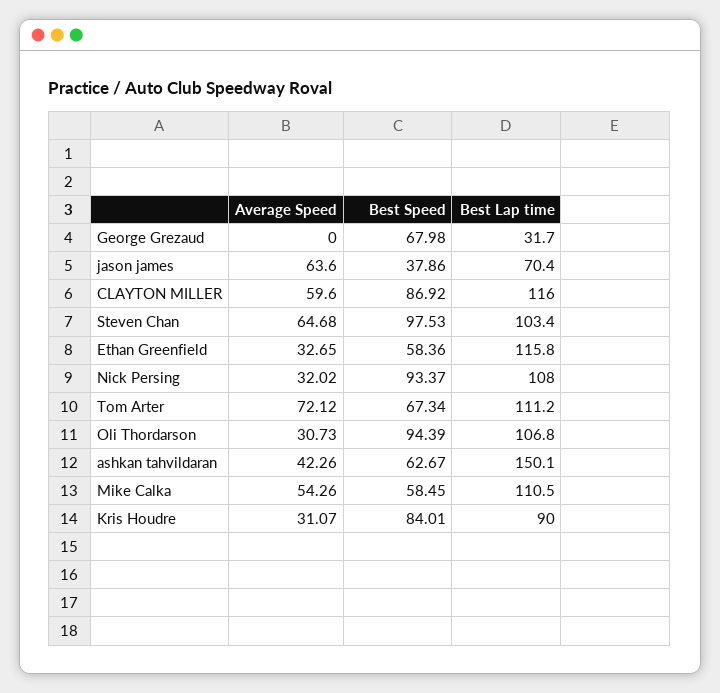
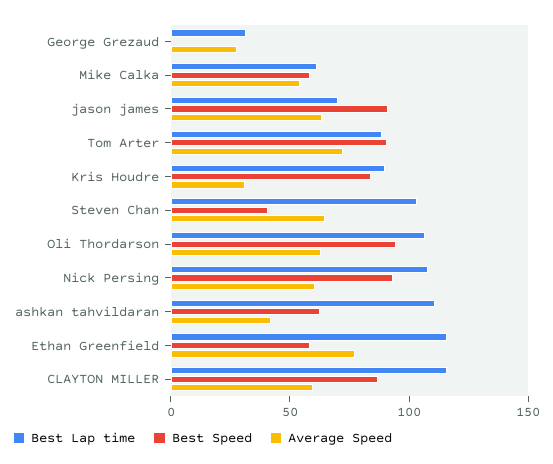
  {
    "Average Speed": {
-     "George Grezaud": 0,
+     "George Grezaud": 30,
      "jason james": 63.6,
      "CLAYTON MILLER": 59.6,
      "Steven Chan": 64.68,
-     "Ethan Greenfield": 32.65,
+     "Ethan Greenfield": 80,
-     "Nick Persing": 32.02,
+     "Nick Persing": 60,
      "Tom Arter": 72.12,
-     "Oli Thordarson": 30.73,
+     "Oli Thordarson": 60,
      "ashkan tahvildaran": 42.26,
      "Mike Calka": 54.26,
      "Kris Houdre": 31.07
    },
    "Best Speed": {
-     "George Grezaud": 67.98,
+     "George Grezaud": 0,
-     "jason james": 37.86,
+     "jason james": 90,
      "CLAYTON MILLER": 86.92,
-     "Steven Chan": 97.53,
+     "Steven Chan": 40,
      "Ethan Greenfield": 58.36,
      "Nick Persing": 93.37,
-     "Tom Arter": 67.34,
+     "Tom Arter": 90,
      "Oli Thordarson": 94.39,
      "ashkan tahvildaran": 62.67,
      "Mike Calka": 58.45,
      "Kris Houdre": 84.01
    },
    "Best Lap time": {
      "George Grezaud": 31.7,
      "jason james": 70.4,
      "CLAYTON MILLER": 116,
      "Steven Chan": 103.4,
      "Ethan Greenfield": 115.8,
      "Nick Persing": 108,
-     "Tom Arter": 111.2,
+     "Tom Arter": 90,
      "Oli Thordarson": 106.8,
-     "ashkan tahvildaran": 150.1,
+     "ashkan tahvildaran": 110,
-     "Mike Calka": 110.5,
+     "Mike Calka": 60,
      "Kris Houdre": 90
    }
  }

